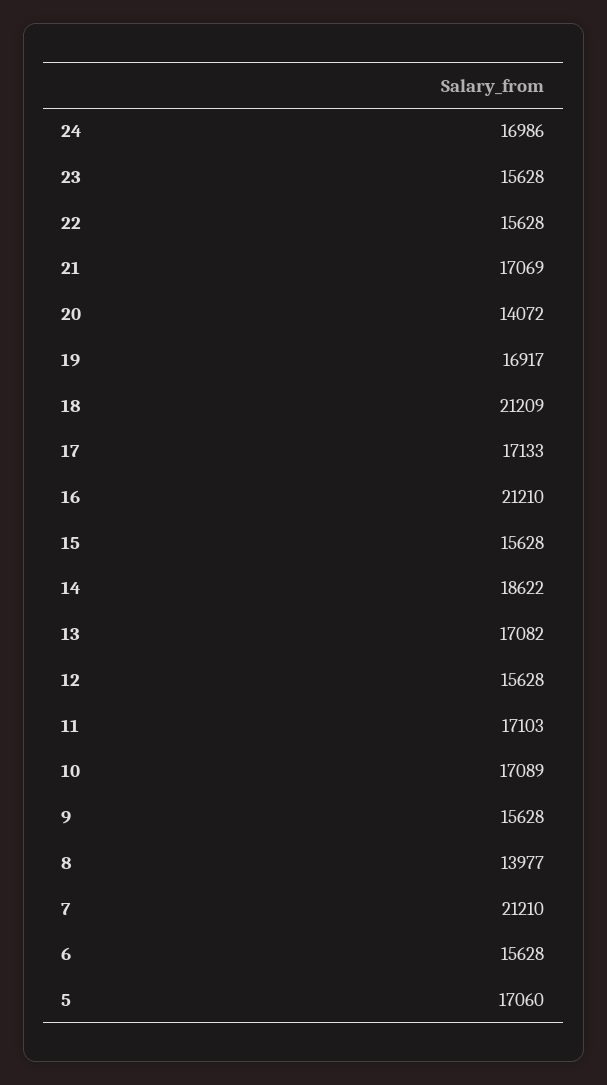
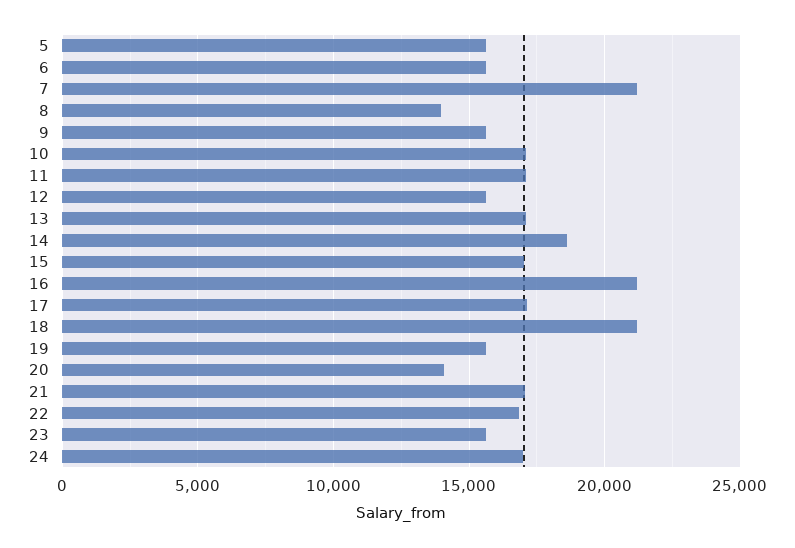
  {
    "24": 16986,
    "23": 15628,
-   "22": 15628,
+   "22": 17000,
    "21": 17069,
    "20": 14072,
-   "19": 16917,
+   "19": 15500,
    "18": 21209,
    "17": 17133,
    "16": 21210,
-   "15": 15628,
+   "15": 17000,
    "14": 18622,
    "13": 17082,
    "12": 15628,
    "11": 17103,
    "10": 17089,
    "9": 15628,
    "8": 13977,
    "7": 21210,
    "6": 15628,
-   "5": 17060
+   "5": 15500
  }

